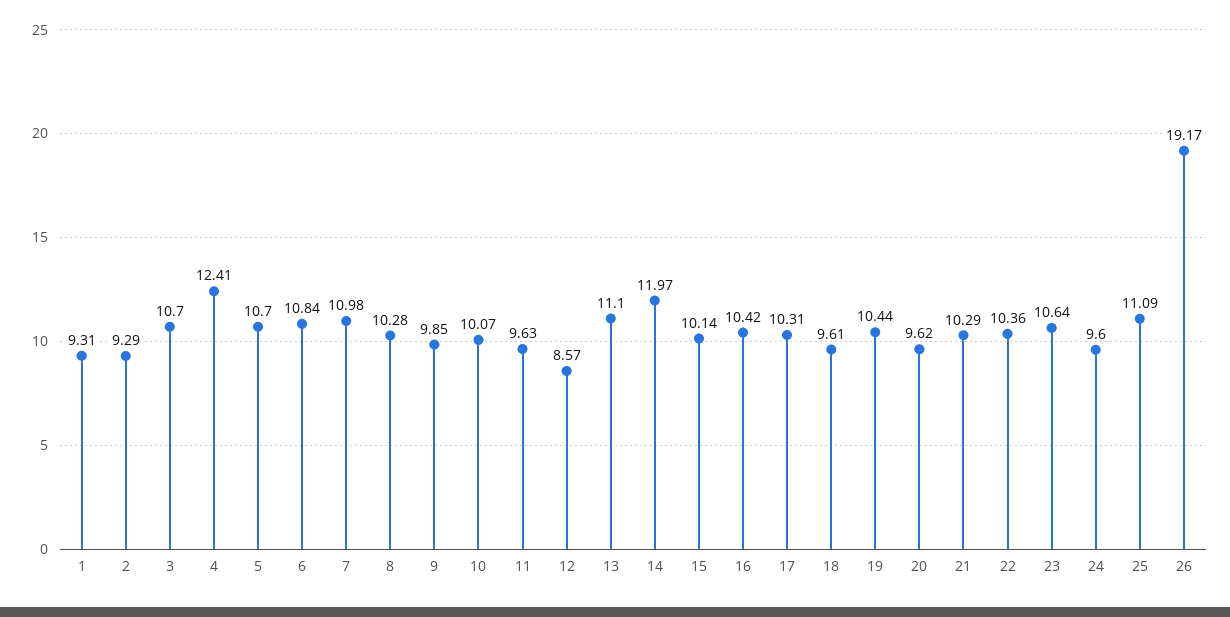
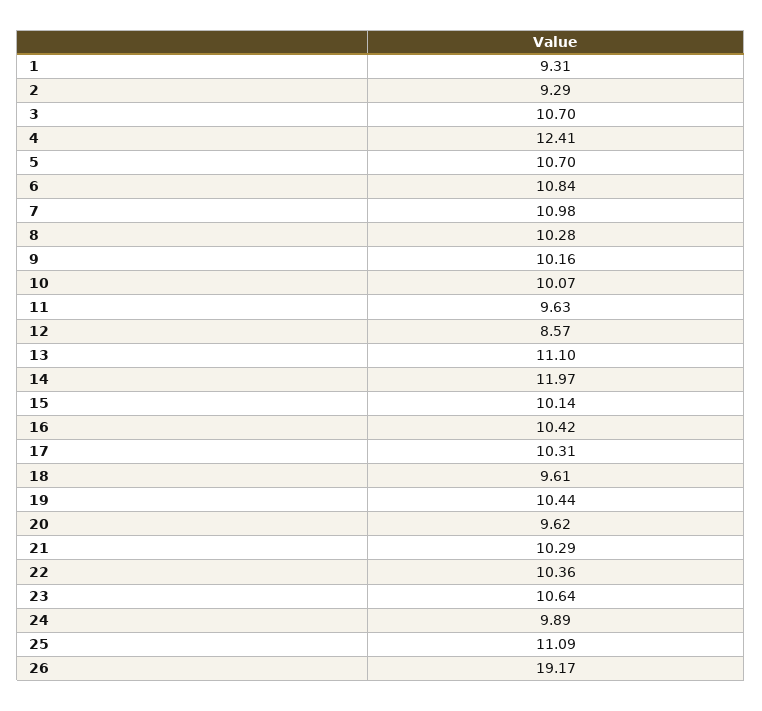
  {
    "1": 9.31,
    "2": 9.29,
    "3": 10.7,
    "4": 12.41,
    "5": 10.7,
    "6": 10.84,
    "7": 10.98,
    "8": 10.28,
-   "9": 9.85,
+   "9": 10.16,
    "10": 10.07,
    "11": 9.63,
    "12": 8.57,
    "13": 11.1,
    "14": 11.97,
    "15": 10.14,
    "16": 10.42,
    "17": 10.31,
    "18": 9.61,
    "19": 10.44,
    "20": 9.62,
    "21": 10.29,
    "22": 10.36,
    "23": 10.64,
-   "24": 9.6,
+   "24": 9.89,
    "25": 11.09,
    "26": 19.17
  }

